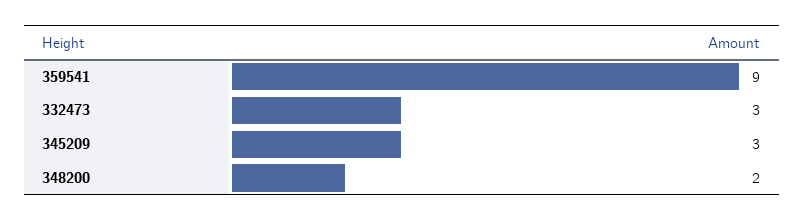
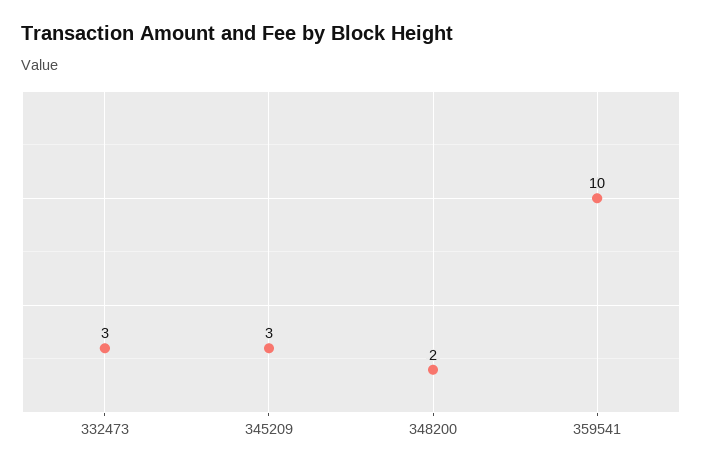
  {
-   "359541": 9,
+   "359541": 10,
    "332473": 3,
    "345209": 3,
    "348200": 2
  }

